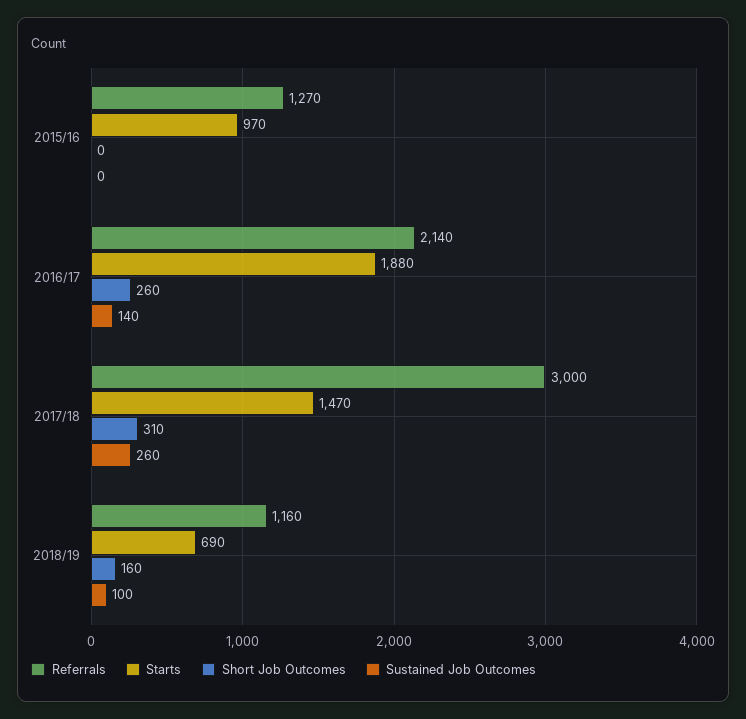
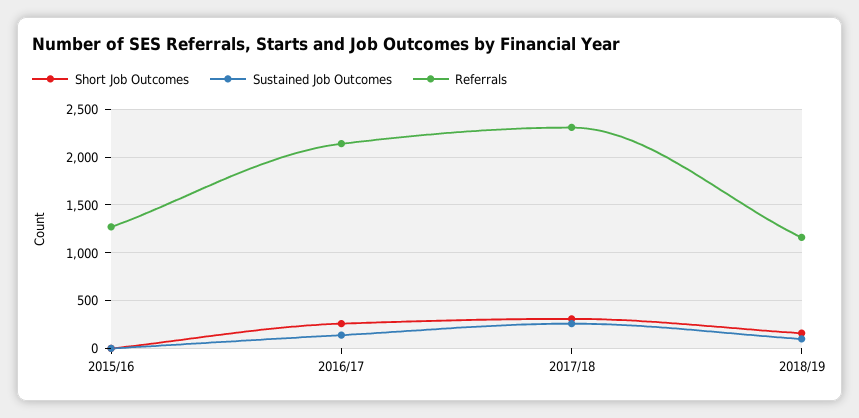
  {
    "Referrals": {
      "2015/16": 1270,
      "2016/17": 2140,
-     "2017/18": 3000,
+     "2017/18": 2300,
      "2018/19": 1160
    },
-   "Starts": {
-     "2015/16": 970,
-     "2016/17": 1880,
-     "2017/18": 1470,
-     "2018/19": 690
-   },
    "Short Job Outcomes": {
      "2015/16": 0,
      "2016/17": 260,
      "2017/18": 310,
      "2018/19": 160
    },
    "Sustained Job Outcomes": {
      "2015/16": 0,
      "2016/17": 140,
      "2017/18": 260,
      "2018/19": 100
    }
  }

